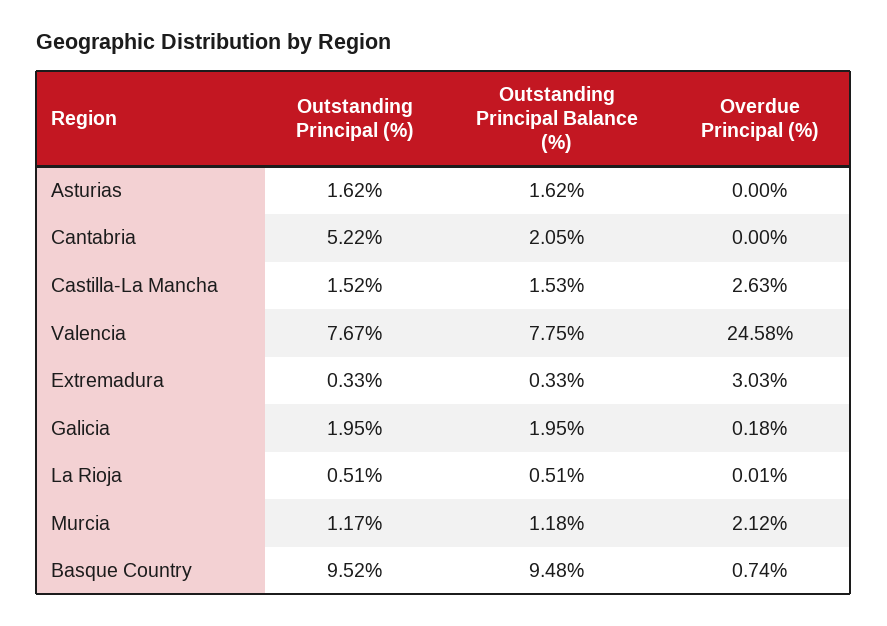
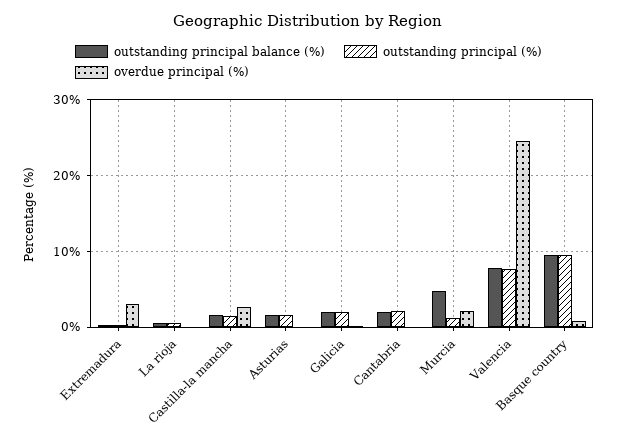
  {
    "Outstanding Principal (%)": {
      "Asturias": 1.62,
-     "Cantabria": 5.22,
+     "Cantabria": 2,
      "Castilla-La Mancha": 1.52,
      "Valencia": 7.67,
      "Extremadura": 0.33,
      "Galicia": 1.95,
      "La Rioja": 0.51,
      "Murcia": 1.17,
      "Basque Country": 9.52
    },
    "Outstanding Principal Balance (%)": {
      "Asturias": 1.62,
      "Cantabria": 2.05,
      "Castilla-La Mancha": 1.53,
      "Valencia": 7.75,
      "Extremadura": 0.33,
      "Galicia": 1.95,
      "La Rioja": 0.51,
-     "Murcia": 1.18,
+     "Murcia": 5,
      "Basque Country": 9.48
    },
    "Overdue Principal (%)": {
      "Asturias": 0,
      "Cantabria": 0,
      "Castilla-La Mancha": 2.63,
      "Valencia": 24.58,
      "Extremadura": 3.03,
      "Galicia": 0.18,
      "La Rioja": 0.01,
      "Murcia": 2.12,
      "Basque Country": 0.74
    }
  }

